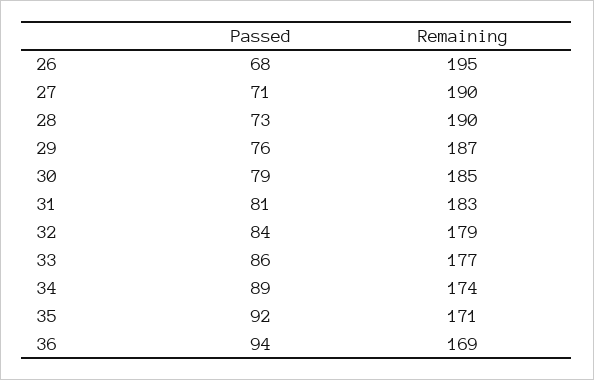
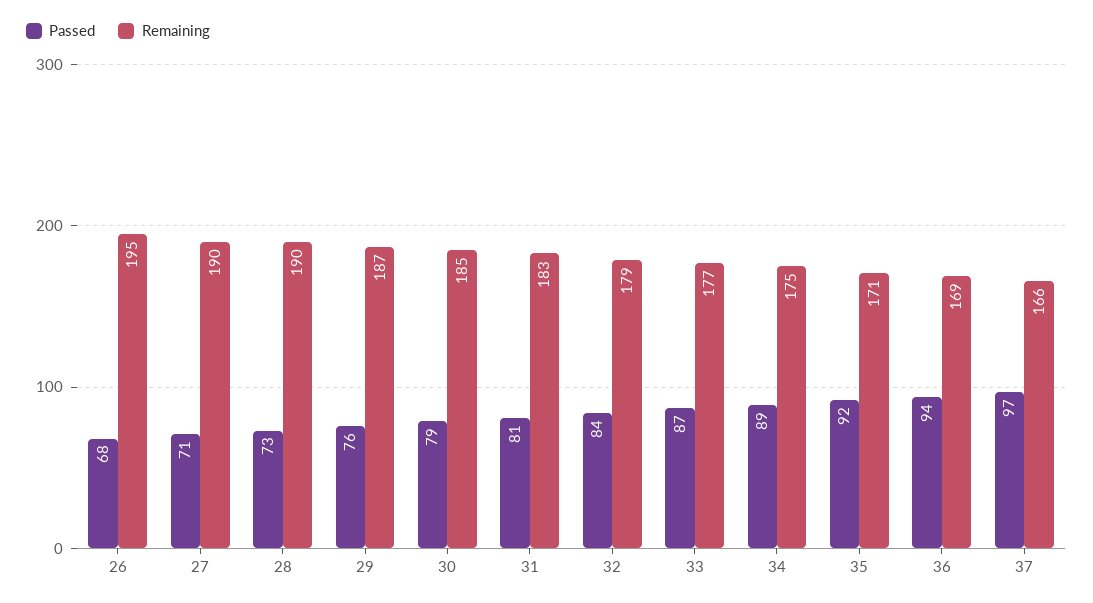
  {
    "Passed": {
      "26": 68,
      "27": 71,
      "28": 73,
      "29": 76,
      "30": 79,
      "31": 81,
      "32": 84,
-     "33": 86,
+     "33": 87,
      "34": 89,
      "35": 92,
-     "36": 94
+     "36": 94,
+     "37": 97
    },
    "Remaining": {
      "26": 195,
      "27": 190,
      "28": 190,
      "29": 187,
      "30": 185,
      "31": 183,
      "32": 179,
      "33": 177,
-     "34": 174,
+     "34": 175,
      "35": 171,
-     "36": 169
+     "36": 169,
+     "37": 166
    }
  }

